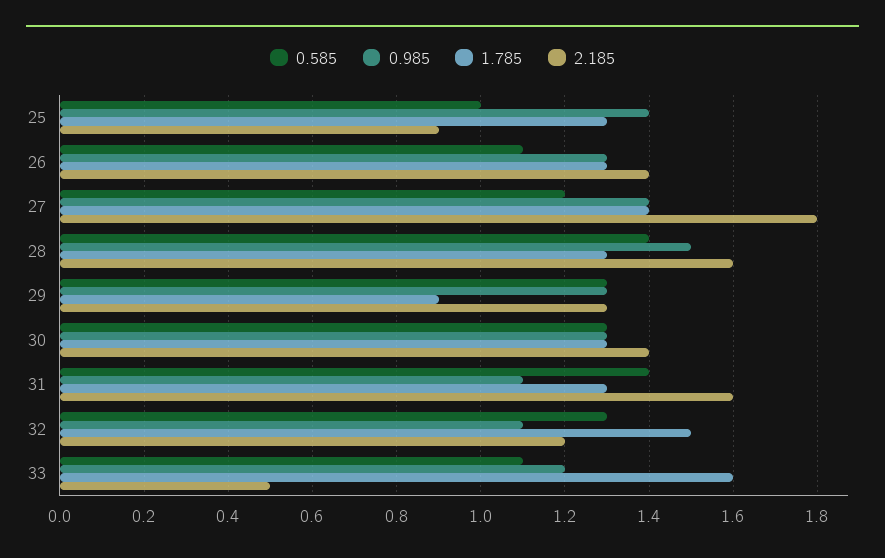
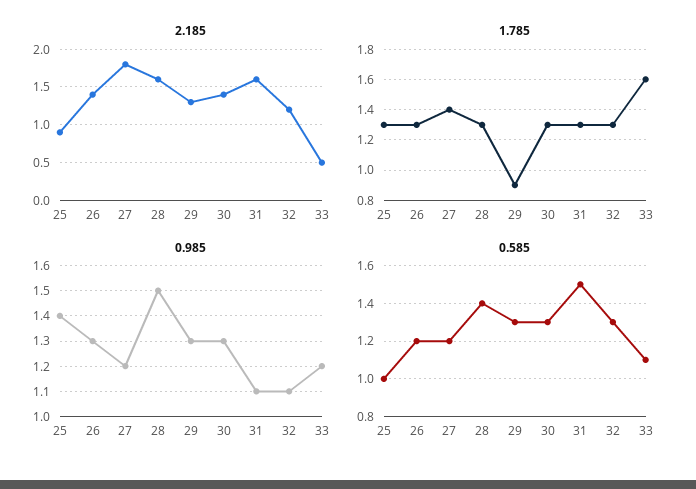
  {
    "0.585": {
      "25": 1,
-     "26": 1.1,
+     "26": 1.2,
      "27": 1.2,
      "28": 1.4,
      "29": 1.3,
      "30": 1.3,
-     "31": 1.4,
+     "31": 1.5,
      "32": 1.3,
      "33": 1.1
    },
    "0.985": {
      "25": 1.4,
      "26": 1.3,
-     "27": 1.4,
+     "27": 1.2,
      "28": 1.5,
      "29": 1.3,
      "30": 1.3,
      "31": 1.1,
      "32": 1.1,
      "33": 1.2
    },
    "1.785": {
      "25": 1.3,
      "26": 1.3,
      "27": 1.4,
      "28": 1.3,
      "29": 0.9,
      "30": 1.3,
      "31": 1.3,
-     "32": 1.5,
+     "32": 1.3,
      "33": 1.6
    },
    "2.185": {
      "25": 0.9,
      "26": 1.4,
      "27": 1.8,
      "28": 1.6,
      "29": 1.3,
      "30": 1.4,
      "31": 1.6,
      "32": 1.2,
      "33": 0.5
    }
  }

